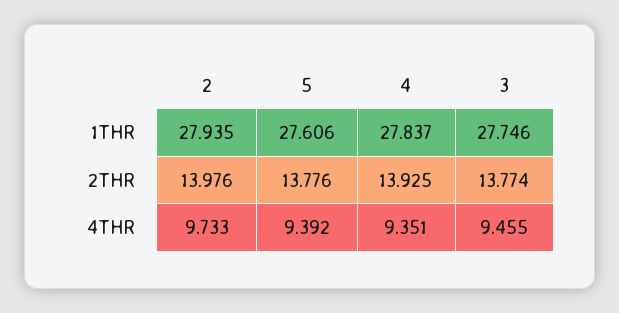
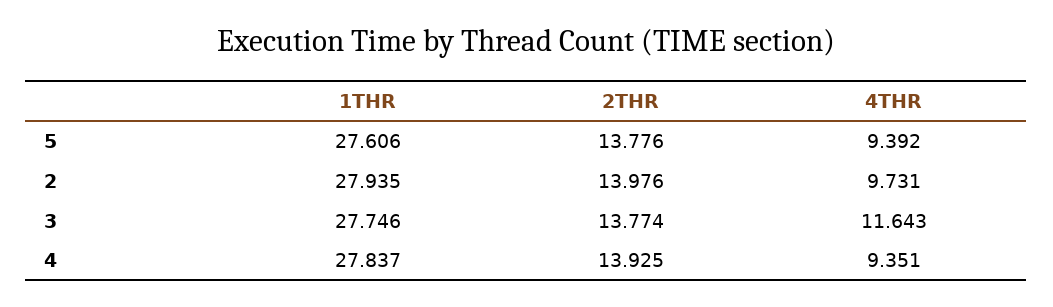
  {
    "2": {
      "1THR": 27.935,
      "2THR": 13.976,
-     "4THR": 9.733
+     "4THR": 9.731
    },
    "5": {
      "1THR": 27.606,
      "2THR": 13.776,
      "4THR": 9.392
    },
    "4": {
      "1THR": 27.837,
      "2THR": 13.925,
      "4THR": 9.351
    },
    "3": {
      "1THR": 27.746,
      "2THR": 13.774,
-     "4THR": 9.455
+     "4THR": 11.643
    }
  }

